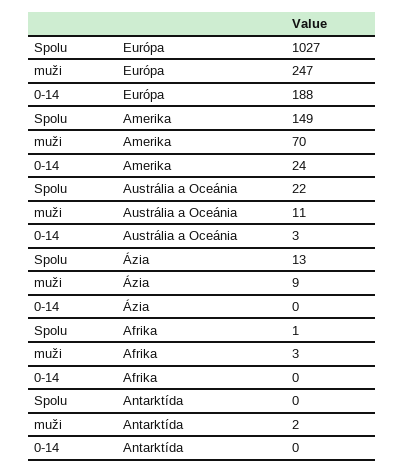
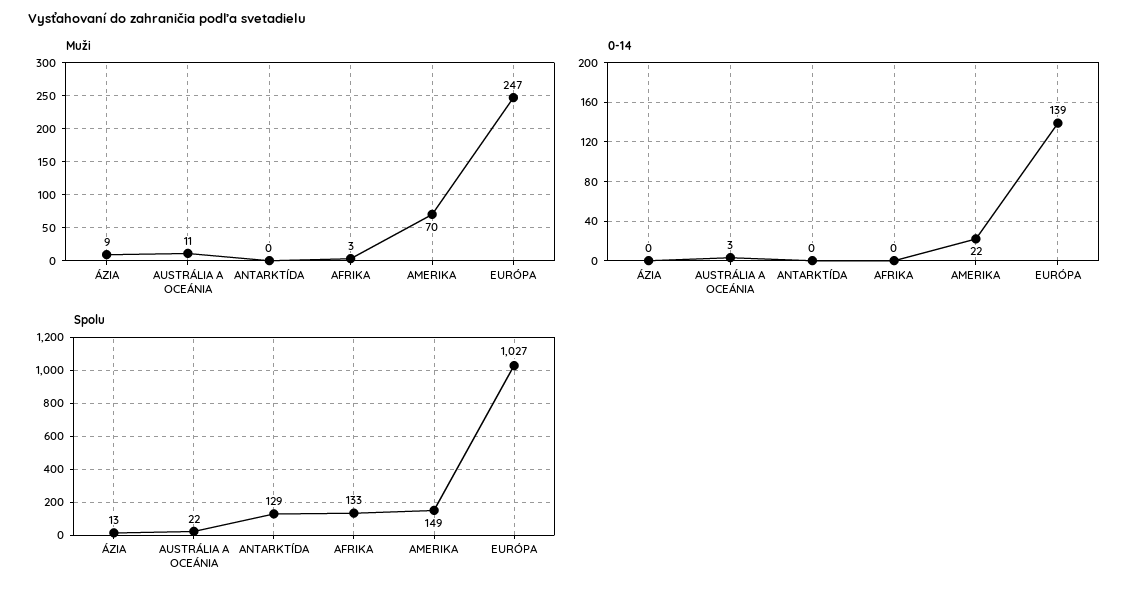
  {
    "Spolu": {
      "Európa": 1027,
      "Amerika": 149,
      "Austrália a Oceánia": 22,
      "Ázia": 13,
-     "Afrika": 1,
+     "Afrika": 133,
-     "Antarktída": 0
+     "Antarktída": 129
    },
    "muži": {
      "Európa": 247,
      "Amerika": 70,
      "Austrália a Oceánia": 11,
      "Ázia": 9,
      "Afrika": 3,
-     "Antarktída": 2
+     "Antarktída": 0
    },
    "0-14": {
-     "Európa": 188,
+     "Európa": 139,
-     "Amerika": 24,
+     "Amerika": 22,
      "Austrália a Oceánia": 3,
      "Ázia": 0,
      "Afrika": 0,
      "Antarktída": 0
    }
  }

